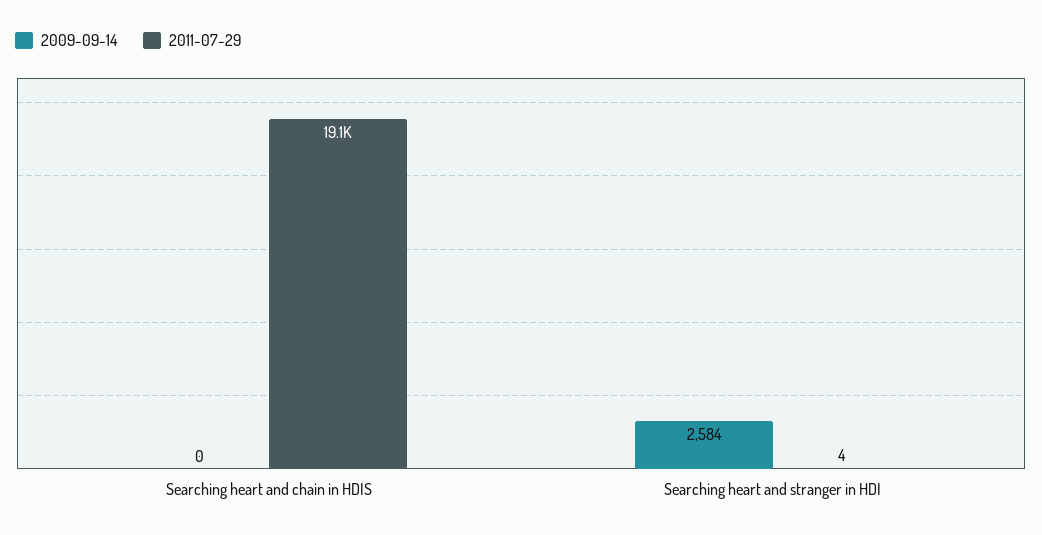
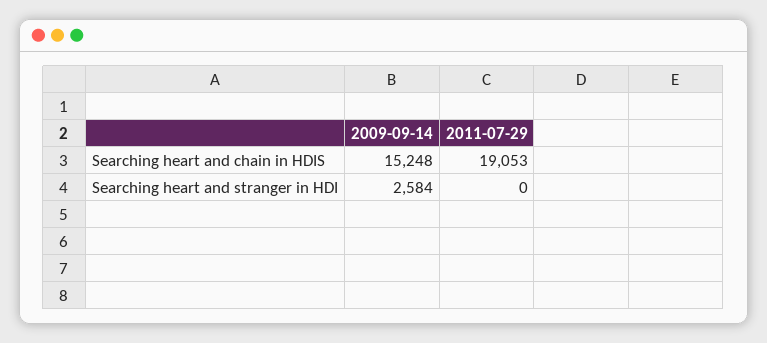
  {
    "2009-09-14": {
-     "Searching heart and chain in HDIS": 0,
+     "Searching heart and chain in HDIS": 15248,
      "Searching heart and stranger in HDI": 2584
    },
    "2011-07-29": {
      "Searching heart and chain in HDIS": 19053,
-     "Searching heart and stranger in HDI": 4
+     "Searching heart and stranger in HDI": 0
    }
  }

